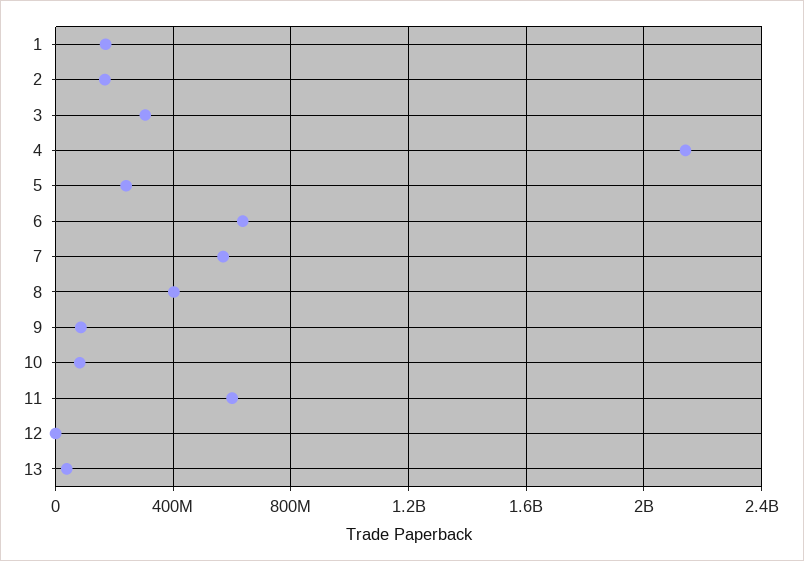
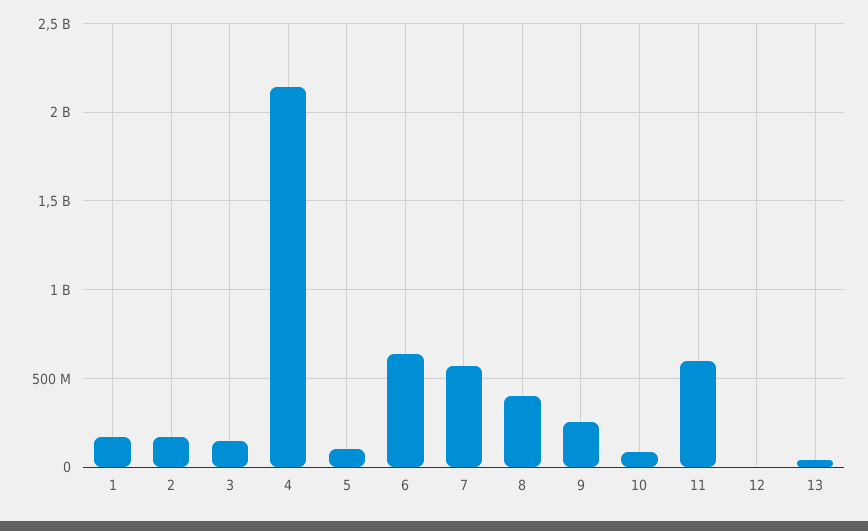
  {
    "1": 150000000,
    "2": 150000000,
-   "3": 300000000,
+   "3": 150000000,
    "4": 2150000000,
-   "5": 250000000,
+   "5": 100000000,
    "6": 650000000,
    "7": 550000000,
    "8": 400000000,
-   "9": 100000000,
+   "9": 250000000,
    "10": 100000000,
    "11": 600000000,
    "12": 0,
    "13": 50000000
  }

